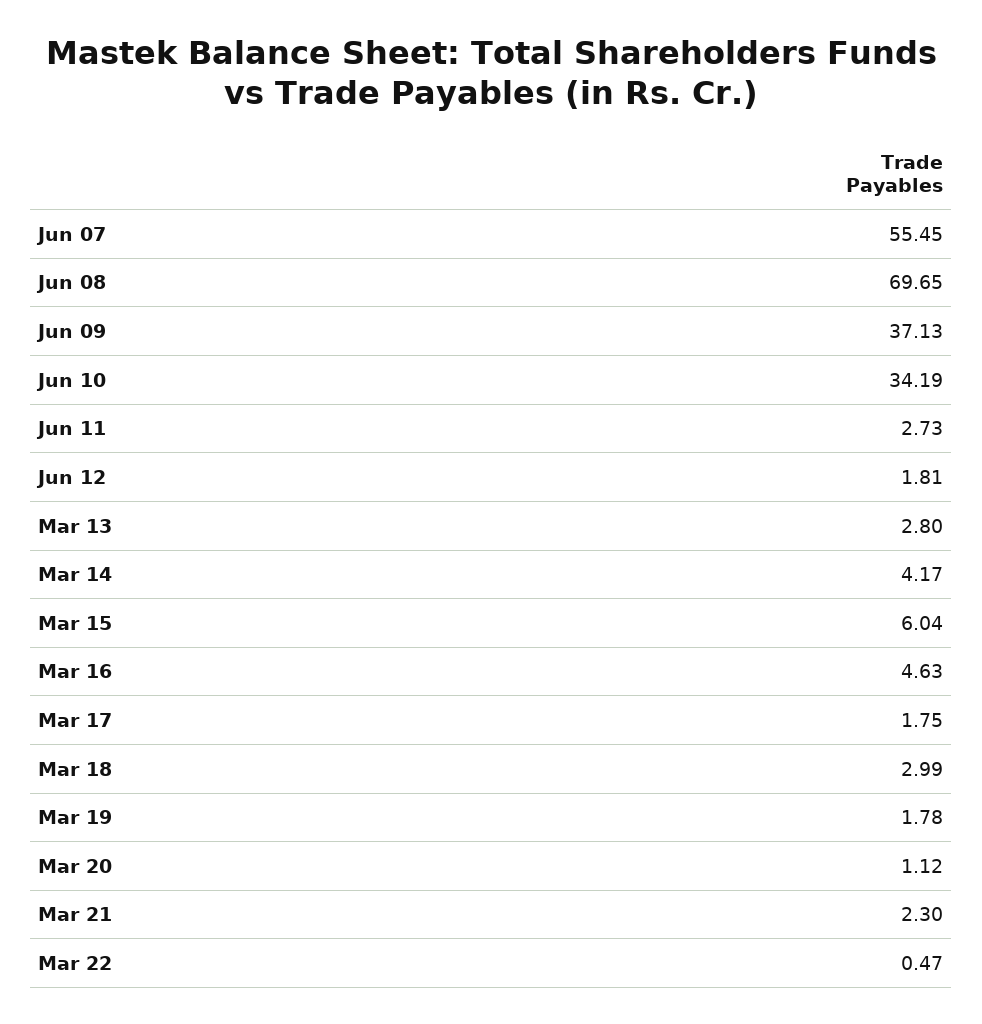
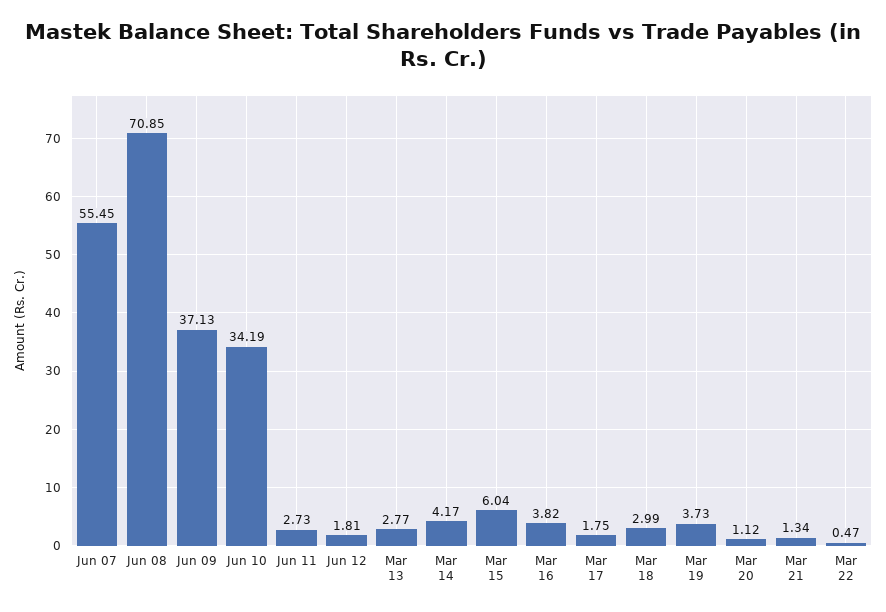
  {
    "Jun 07": 55.45,
-   "Jun 08": 69.65,
+   "Jun 08": 70.85,
    "Jun 09": 37.13,
    "Jun 10": 34.19,
    "Jun 11": 2.73,
    "Jun 12": 1.81,
-   "Mar 13": 2.8,
+   "Mar 13": 2.77,
    "Mar 14": 4.17,
    "Mar 15": 6.04,
-   "Mar 16": 4.63,
+   "Mar 16": 3.82,
    "Mar 17": 1.75,
    "Mar 18": 2.99,
-   "Mar 19": 1.78,
+   "Mar 19": 3.73,
    "Mar 20": 1.12,
-   "Mar 21": 2.3,
+   "Mar 21": 1.34,
    "Mar 22": 0.47
  }

